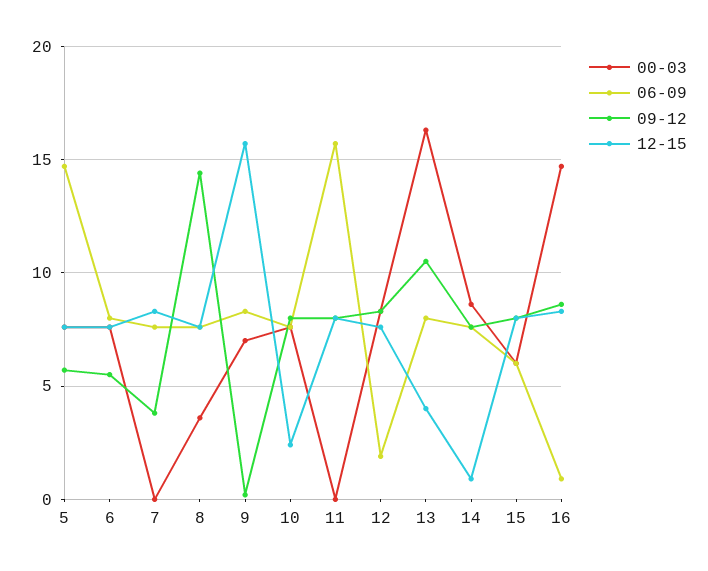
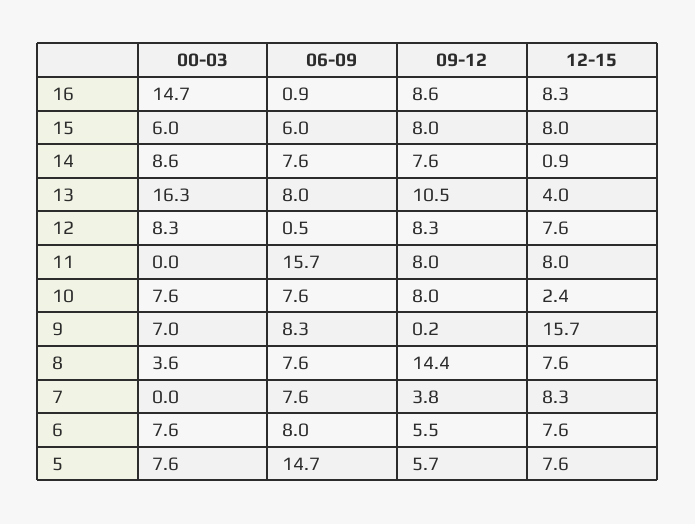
  {
    "00-03": {
      "5": 7.6,
      "6": 7.6,
      "7": 0,
      "8": 3.6,
      "9": 7,
      "10": 7.6,
      "11": 0,
      "12": 8.3,
      "13": 16.3,
      "14": 8.6,
      "15": 6,
      "16": 14.7
    },
    "06-09": {
      "5": 14.7,
      "6": 8,
      "7": 7.6,
      "8": 7.6,
      "9": 8.3,
      "10": 7.6,
      "11": 15.7,
-     "12": 2,
+     "12": 0.5,
      "13": 8,
      "14": 7.6,
      "15": 6,
      "16": 0.9
    },
    "09-12": {
      "5": 5.7,
      "6": 5.5,
      "7": 3.8,
      "8": 14.4,
      "9": 0.2,
      "10": 8,
      "11": 8,
      "12": 8.3,
      "13": 10.5,
      "14": 7.6,
      "15": 8,
      "16": 8.6
    },
    "12-15": {
      "5": 7.6,
      "6": 7.6,
      "7": 8.3,
      "8": 7.6,
      "9": 15.7,
      "10": 2.4,
      "11": 8,
      "12": 7.6,
      "13": 4,
      "14": 0.9,
      "15": 8,
      "16": 8.3
    }
  }

